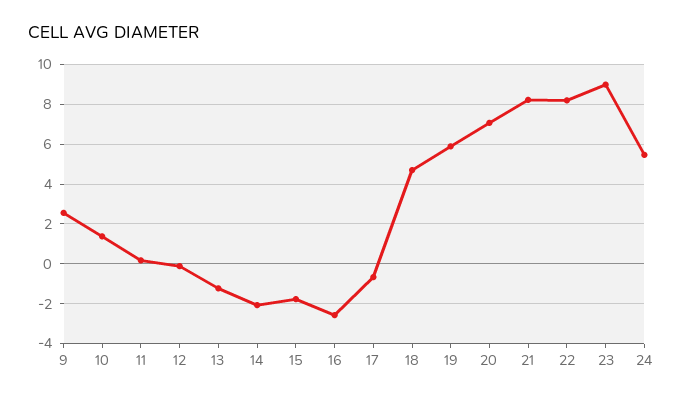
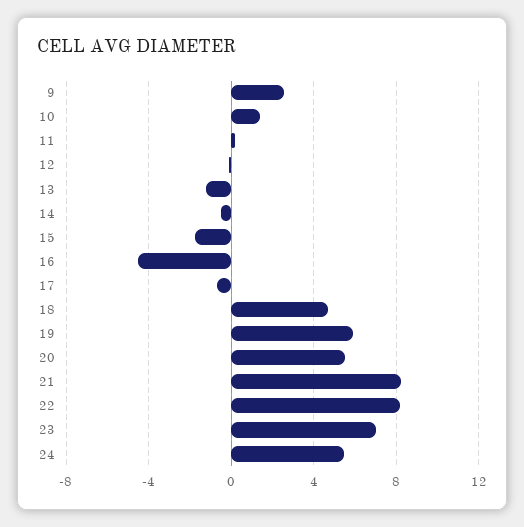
  {
    "9": 2.5,
    "10": 1.5,
    "11": 0,
    "12": 0,
    "13": -1,
-   "14": -2,
+   "14": -0.5,
    "15": -2,
-   "16": -2.5,
+   "16": -4.5,
    "17": -0.5,
    "18": 4.5,
    "19": 6,
-   "20": 7,
+   "20": 5.5,
    "21": 8,
    "22": 8,
-   "23": 9,
+   "23": 7,
    "24": 5.5
  }

